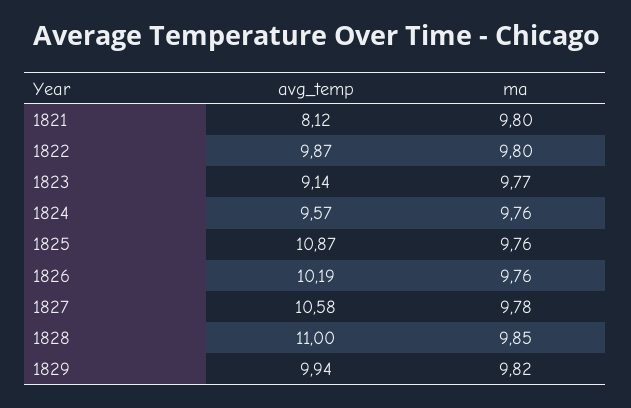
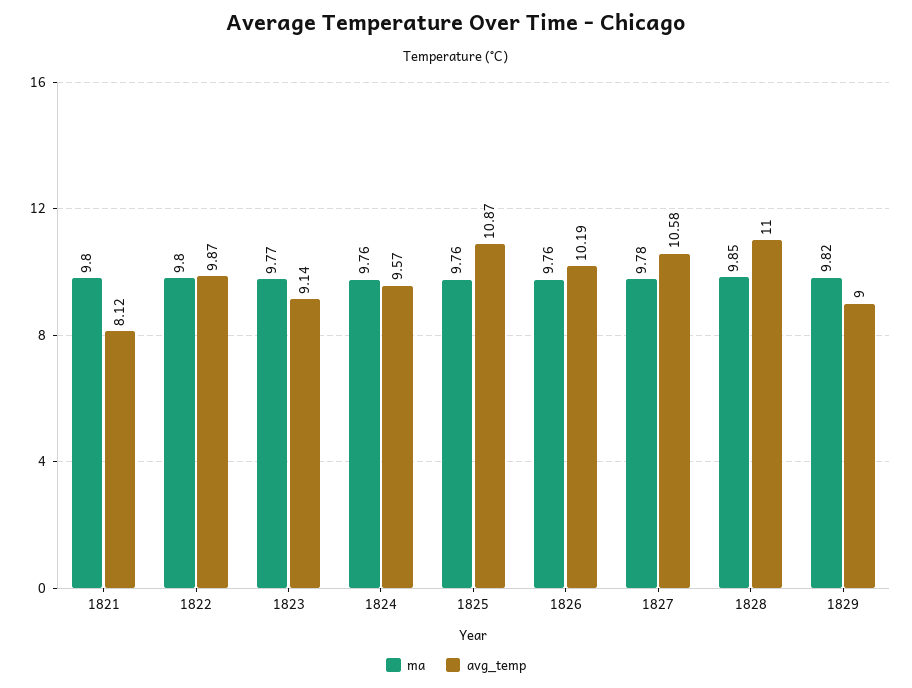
  {
    "avg_temp": {
      "1821": 8.12,
      "1822": 9.87,
      "1823": 9.14,
      "1824": 9.57,
      "1825": 10.87,
      "1826": 10.19,
      "1827": 10.58,
      "1828": 11,
-     "1829": 9.94
+     "1829": 9
    },
    "ma": {
      "1821": 9.8,
      "1822": 9.8,
      "1823": 9.77,
      "1824": 9.76,
      "1825": 9.76,
      "1826": 9.76,
      "1827": 9.78,
      "1828": 9.85,
      "1829": 9.82
    }
  }

